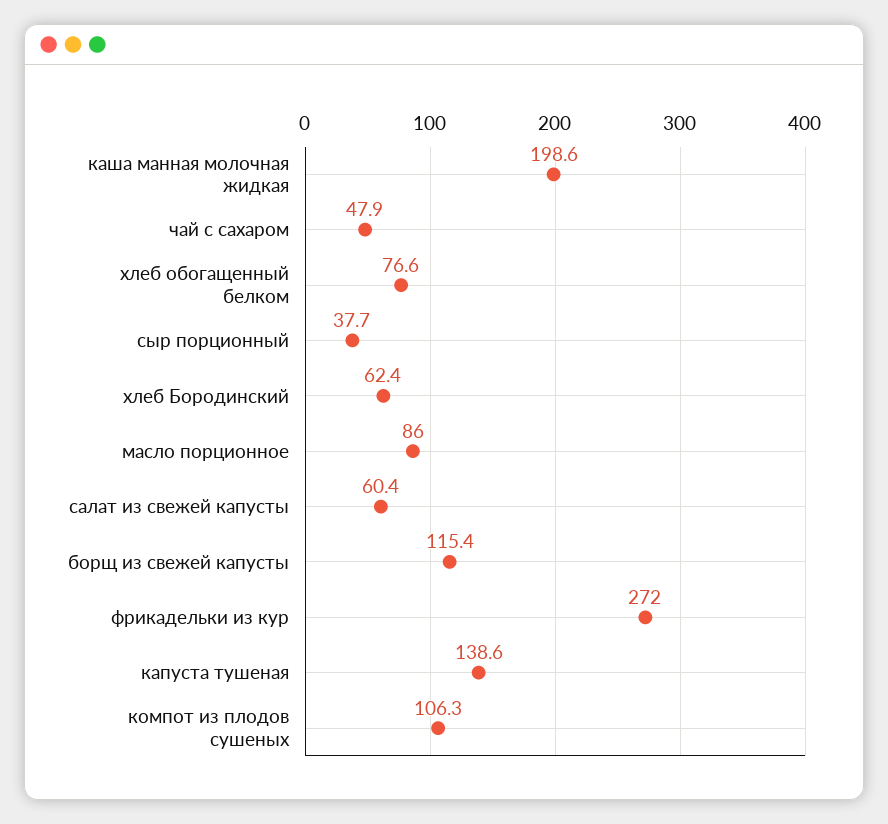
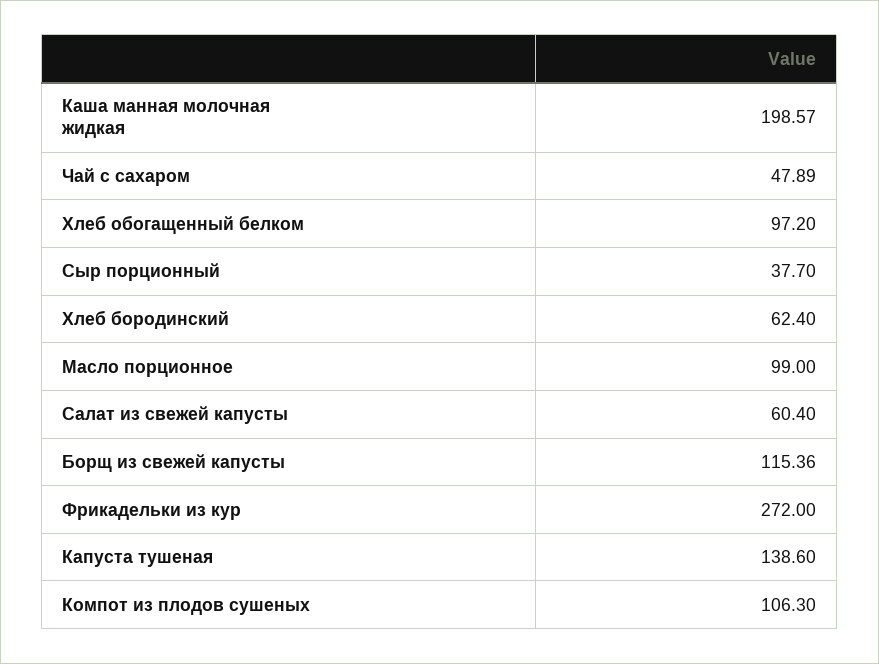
  {
    "каша манная молочная жидкая": 198.57,
    "чай с сахаром": 47.89,
-   "хлеб обогащенный белком": 76.6,
+   "хлеб обогащенный белком": 97.2,
    "сыр порционный": 37.7,
    "хлеб Бородинский": 62.4,
-   "масло порционное": 86,
+   "масло порционное": 99,
    "салат из свежей капусты": 60.4,
    "борщ из свежей капусты": 115.36,
    "фрикадельки из кур": 272,
    "капуста тушеная": 138.6,
    "компот из плодов сушеных": 106.3
  }

